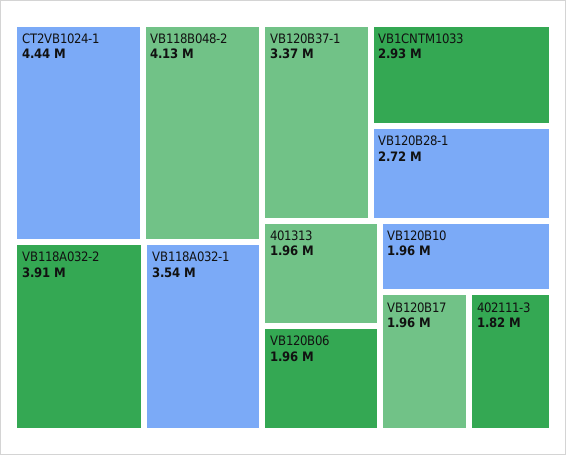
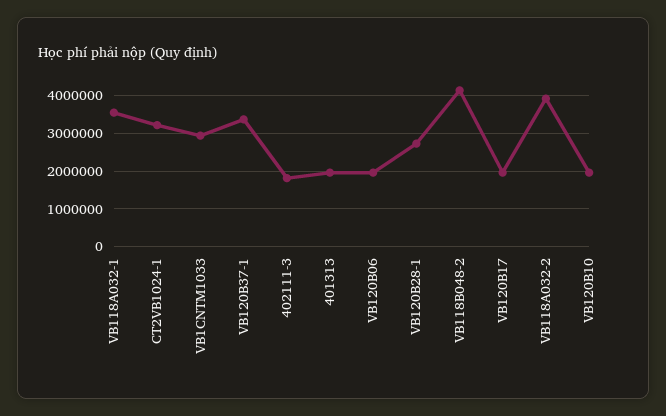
  {
-   "CT2VB1024-1": 4440000,
+   "CT2VB1024-1": 3200000,
    "VB118B048-2": 4130000,
    "VB118A032-2": 3910000,
    "VB118A032-1": 3540000,
    "VB120B37-1": 3370000,
    "VB1CNTM1033": 2930000,
    "VB120B28-1": 2720000,
    "401313": 1960000,
    "VB120B06": 1960000,
    "VB120B10": 1960000,
    "VB120B17": 1960000,
    "402111-3": 1820000
  }

